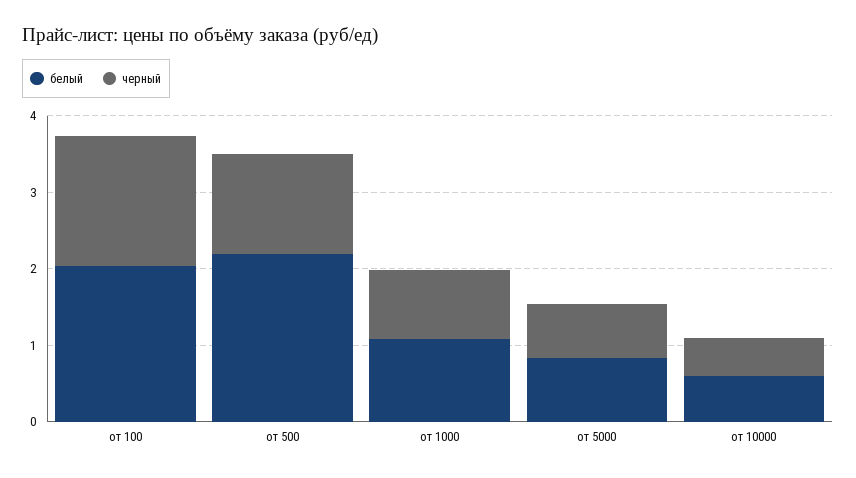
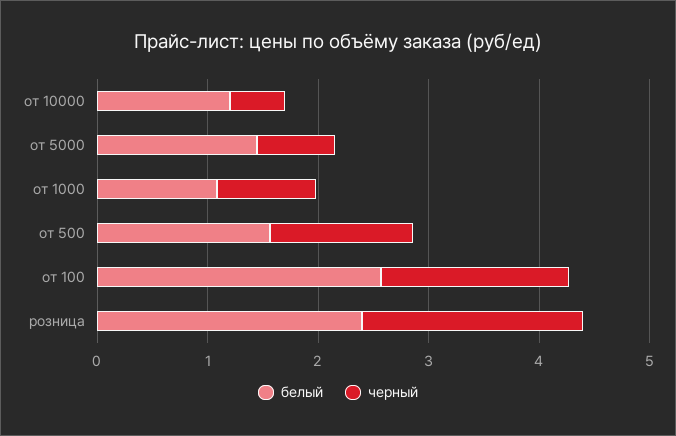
  {
    "белый": {
-     "от 100": 2,
+     "от 100": 2.6,
-     "от 500": 2.2,
+     "от 500": 1.6,
      "от 1000": 1,
-     "от 5000": 0.8,
+     "от 5000": 1.4,
-     "от 10000": 0.6
+     "от 10000": 1.2,
+     "розница": 2.4
    },
    "черный": {
      "от 100": 1.8,
      "от 500": 1.4,
      "от 1000": 1,
      "от 5000": 0.8,
-     "от 10000": 0.6
+     "от 10000": 0.6,
+     "розница": 2
    }
  }

